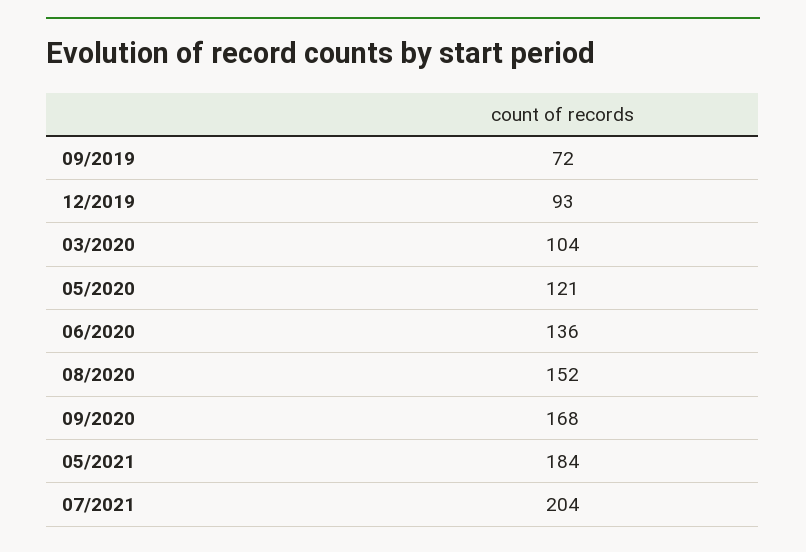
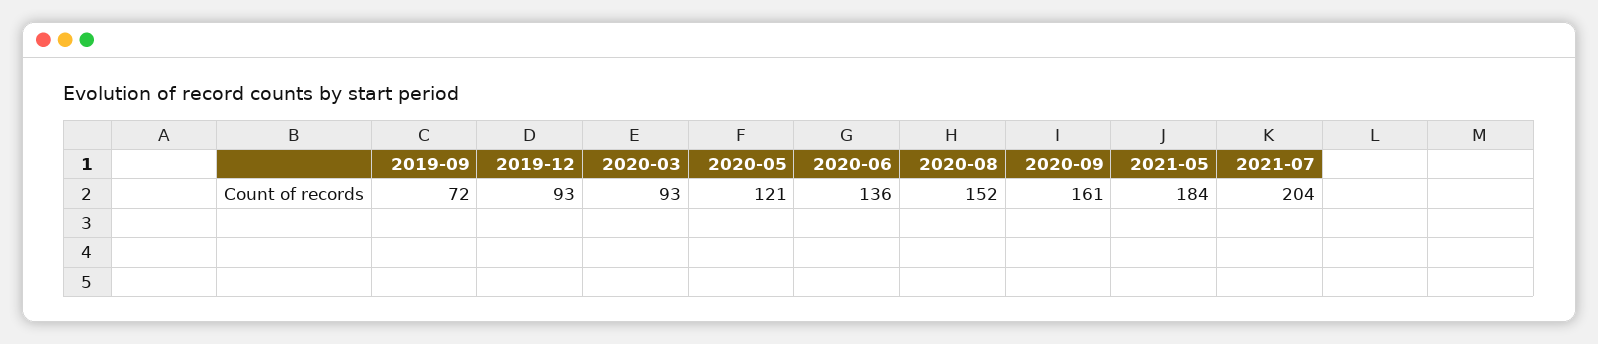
  {
    "09/2019": 72,
    "12/2019": 93,
-   "03/2020": 104,
+   "03/2020": 93,
    "05/2020": 121,
    "06/2020": 136,
    "08/2020": 152,
-   "09/2020": 168,
+   "09/2020": 161,
    "05/2021": 184,
    "07/2021": 204
  }

